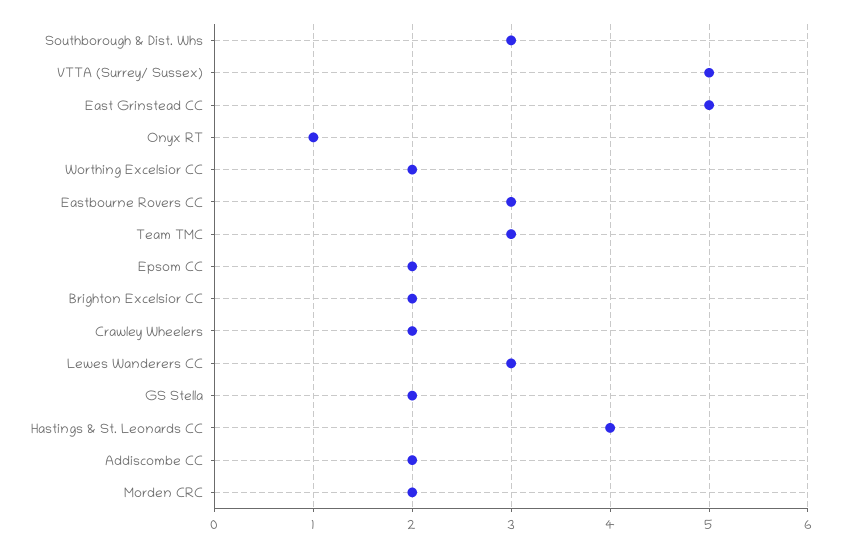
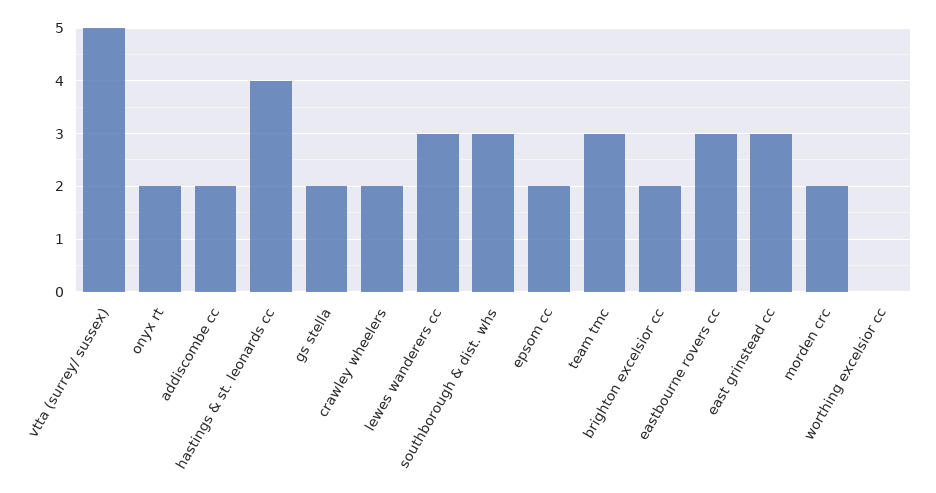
  {
    "Southborough & Dist. Whs": 3,
    "VTTA (Surrey/ Sussex)": 5,
-   "East Grinstead CC": 5,
+   "East Grinstead CC": 3,
-   "Onyx RT": 1,
+   "Onyx RT": 2,
-   "Worthing Excelsior CC": 2,
+   "Worthing Excelsior CC": 0,
    "Eastbourne Rovers CC": 3,
    "Team TMC": 3,
    "Epsom CC": 2,
    "Brighton Excelsior CC": 2,
    "Crawley Wheelers": 2,
    "Lewes Wanderers CC": 3,
    "GS Stella": 2,
    "Hastings & St. Leonards CC": 4,
    "Addiscombe CC": 2,
    "Morden CRC": 2
  }

